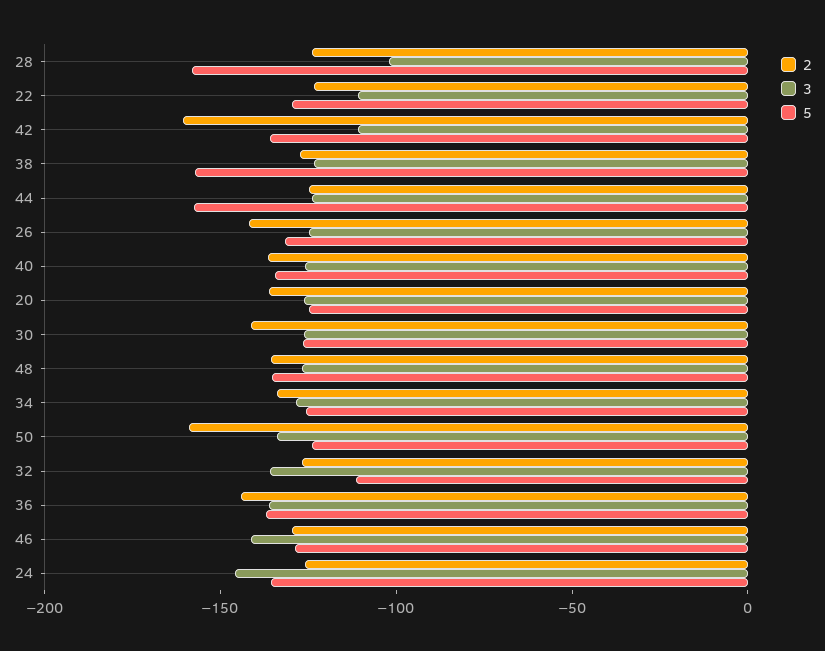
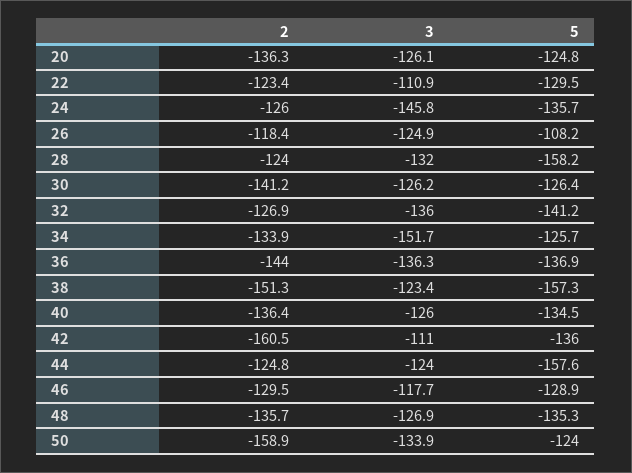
  {
    "2": {
      "28": -124,
      "22": -123.4,
      "42": -160.5,
-     "38": -130,
+     "38": -151.3,
      "44": -124.8,
-     "26": -140,
+     "26": -118.4,
      "40": -136.4,
      "20": -136.3,
      "30": -141.2,
      "48": -135.7,
      "34": -133.9,
      "50": -158.9,
      "32": -126.9,
      "36": -144,
      "46": -129.5,
      "24": -126
    },
    "3": {
-     "28": -100,
+     "28": -132,
      "22": -110.9,
      "42": -111,
      "38": -123.4,
      "44": -124,
      "26": -124.9,
      "40": -126,
      "20": -126.1,
      "30": -126.2,
      "48": -126.9,
-     "34": -130,
+     "34": -151.7,
      "50": -133.9,
      "32": -136,
      "36": -136.3,
-     "46": -140,
+     "46": -117.7,
      "24": -145.8
    },
    "5": {
      "28": -158.2,
      "22": -129.5,
      "42": -136,
      "38": -157.3,
      "44": -157.6,
-     "26": -130,
+     "26": -108.2,
      "40": -134.5,
      "20": -124.8,
      "30": -126.4,
      "48": -135.3,
      "34": -125.7,
      "50": -124,
-     "32": -110,
+     "32": -141.2,
      "36": -136.9,
      "46": -128.9,
      "24": -135.7
    }
  }

